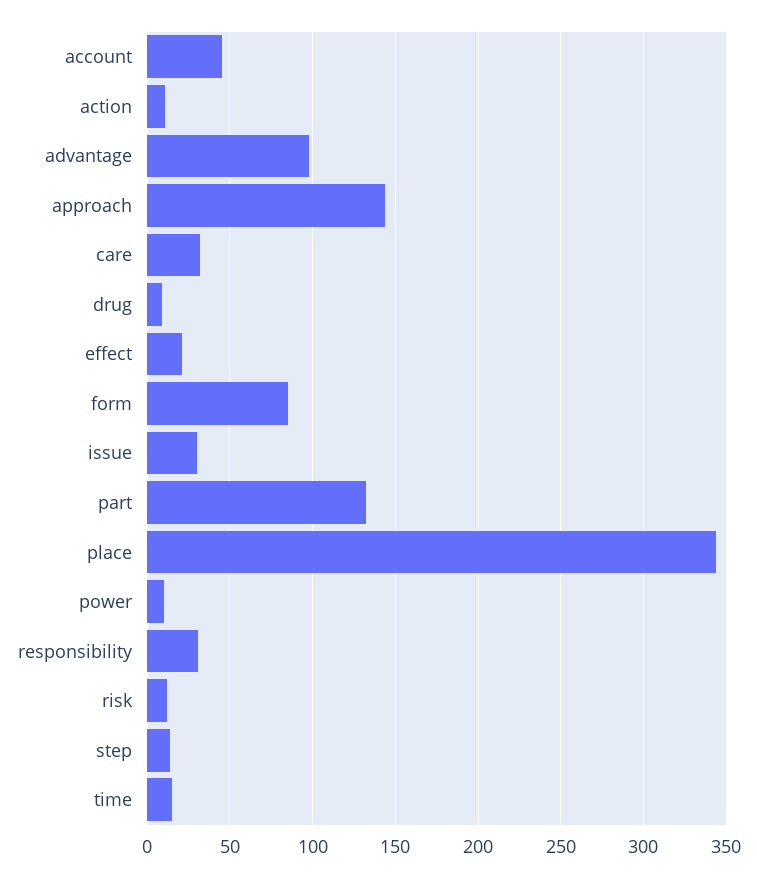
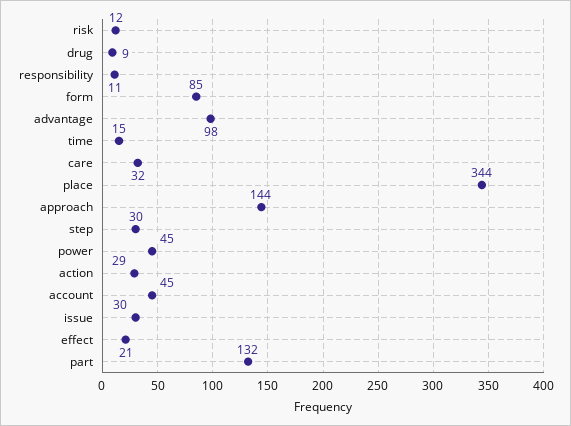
  {
    "account": 45,
-   "action": 10,
+   "action": 29,
    "advantage": 98,
    "approach": 144,
    "care": 32,
    "drug": 9,
    "effect": 21,
    "form": 85,
    "issue": 30,
    "part": 132,
    "place": 344,
-   "power": 10,
+   "power": 45,
-   "responsibility": 30,
+   "responsibility": 11,
    "risk": 12,
-   "step": 15,
+   "step": 30,
    "time": 15
  }

